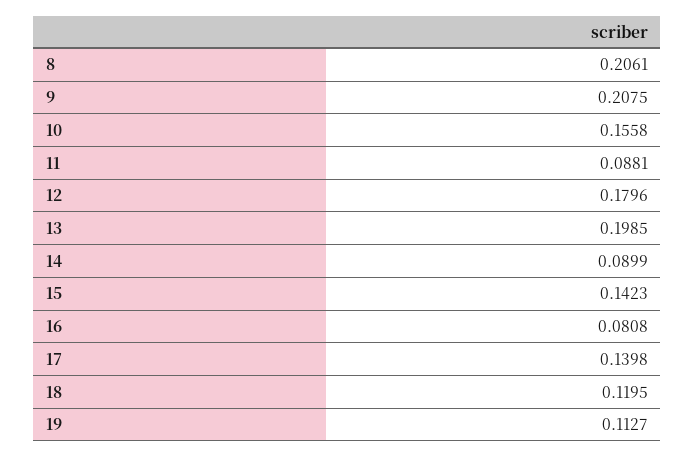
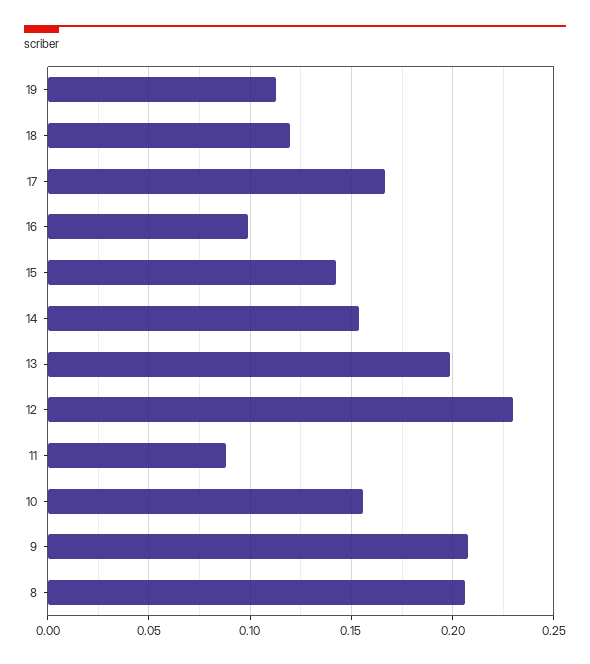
  {
    "8": 0.2061,
    "9": 0.2075,
    "10": 0.1558,
    "11": 0.0881,
-   "12": 0.1796,
+   "12": 0.23,
    "13": 0.1985,
-   "14": 0.0899,
+   "14": 0.155,
    "15": 0.1423,
-   "16": 0.0808,
+   "16": 0.1,
-   "17": 0.1398,
+   "17": 0.165,
    "18": 0.1195,
    "19": 0.1127
  }

